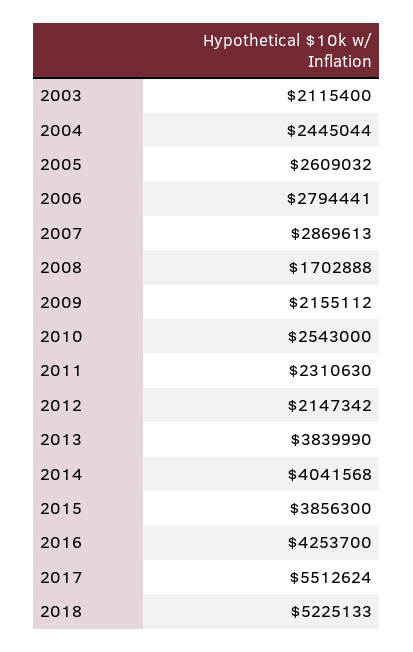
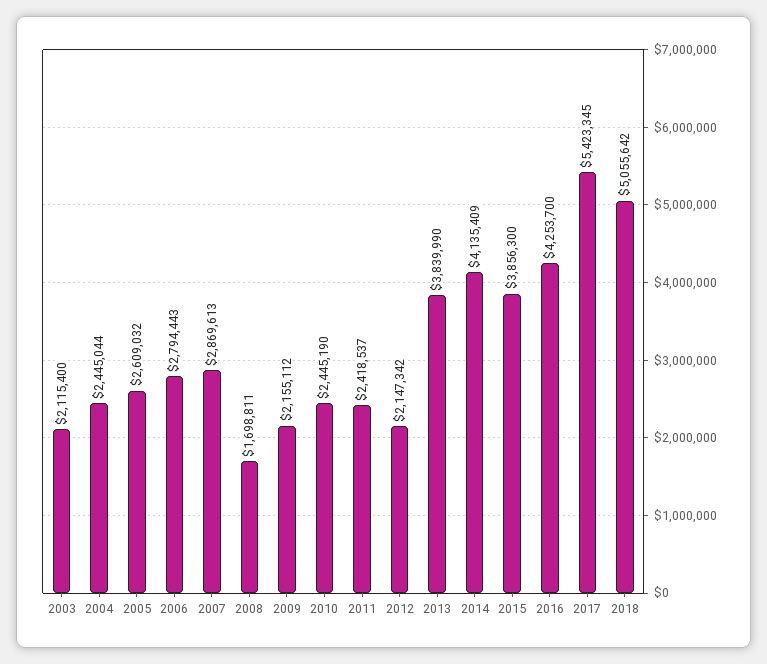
  {
    "2003": 2115400,
    "2004": 2445044,
    "2005": 2609032,
-   "2006": 2794441,
+   "2006": 2794443,
    "2007": 2869613,
-   "2008": 1702888,
+   "2008": 1698811,
    "2009": 2155112,
-   "2010": 2543000,
+   "2010": 2445190,
-   "2011": 2310630,
+   "2011": 2418537,
    "2012": 2147342,
    "2013": 3839990,
-   "2014": 4041568,
+   "2014": 4135409,
    "2015": 3856300,
    "2016": 4253700,
-   "2017": 5512624,
+   "2017": 5423345,
-   "2018": 5225133
+   "2018": 5055642
  }

